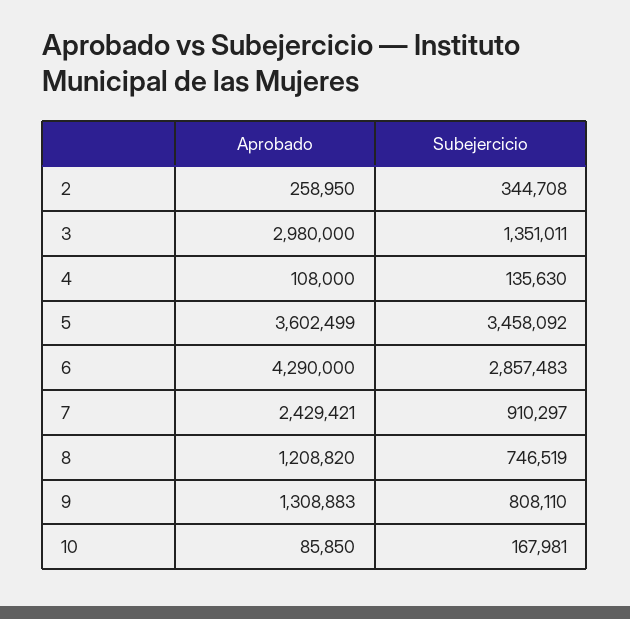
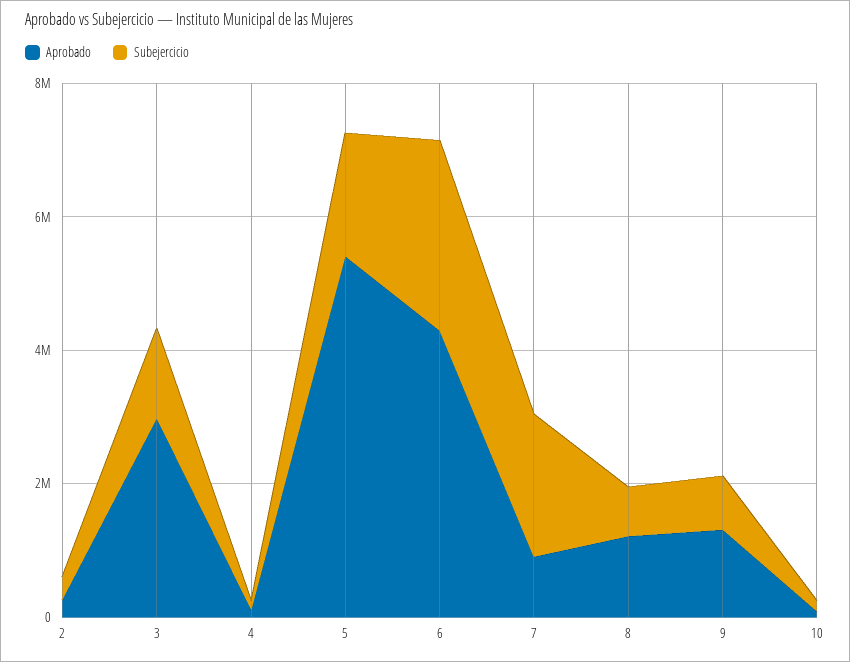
  {
    "Aprobado": {
      "2": 258950,
      "3": 2980000,
      "4": 108000,
-     "5": 3602499,
+     "5": 5500000,
      "6": 4290000,
-     "7": 2429421,
+     "7": 1000000,
      "8": 1208820,
      "9": 1308883,
      "10": 85850
    },
    "Subejercicio": {
      "2": 344708,
      "3": 1351011,
      "4": 135630,
-     "5": 3458092,
+     "5": 2000000,
      "6": 2857483,
-     "7": 910297,
+     "7": 2000000,
      "8": 746519,
      "9": 808110,
      "10": 167981
    }
  }

